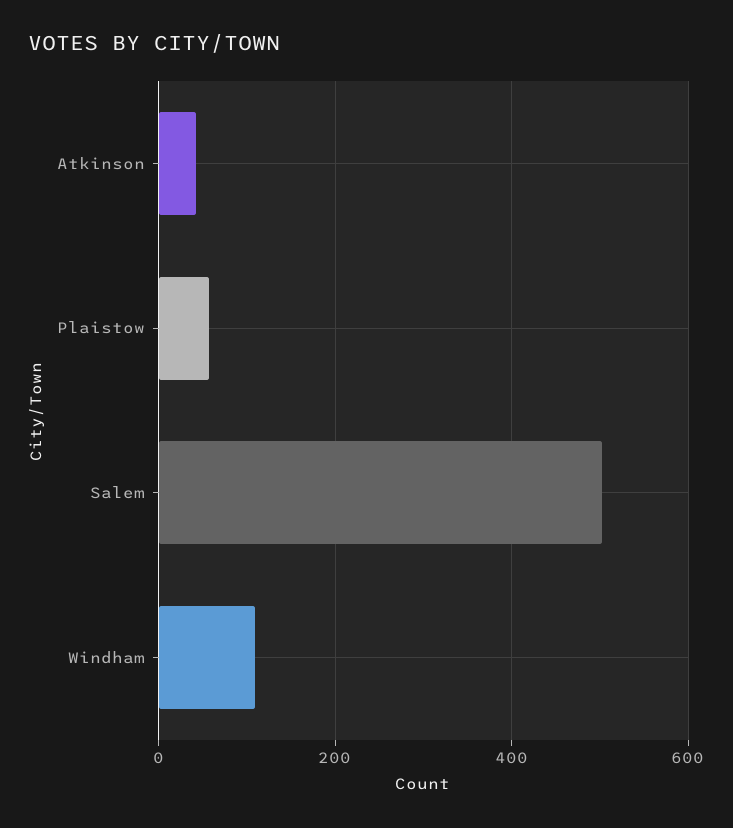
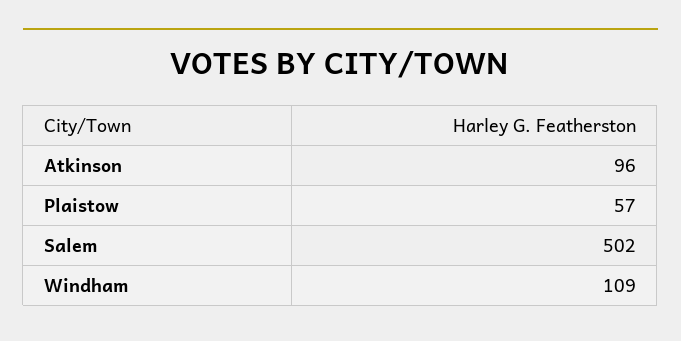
  {
-   "Atkinson": 40,
+   "Atkinson": 96,
    "Plaistow": 57,
    "Salem": 502,
    "Windham": 109
  }

